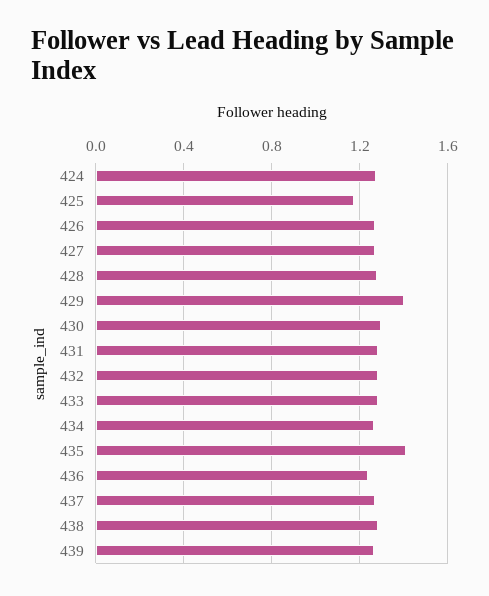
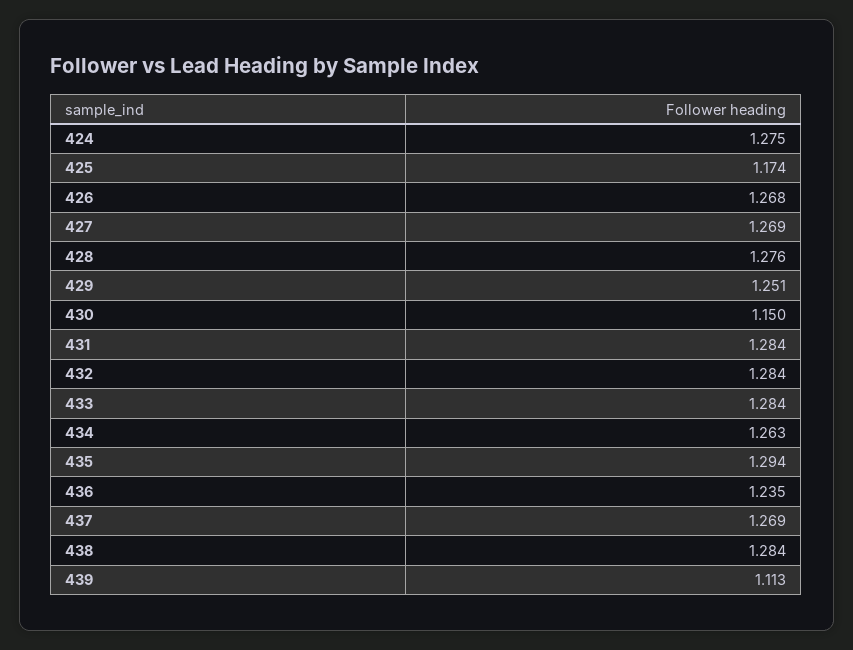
  {
    "424": 1.275,
    "425": 1.174,
    "426": 1.268,
    "427": 1.269,
    "428": 1.276,
-   "429": 1.4,
+   "429": 1.251,
-   "430": 1.3,
+   "430": 1.15,
    "431": 1.284,
    "432": 1.284,
    "433": 1.284,
    "434": 1.263,
-   "435": 1.4,
+   "435": 1.294,
    "436": 1.235,
    "437": 1.269,
    "438": 1.284,
-   "439": 1.25
+   "439": 1.113
  }

